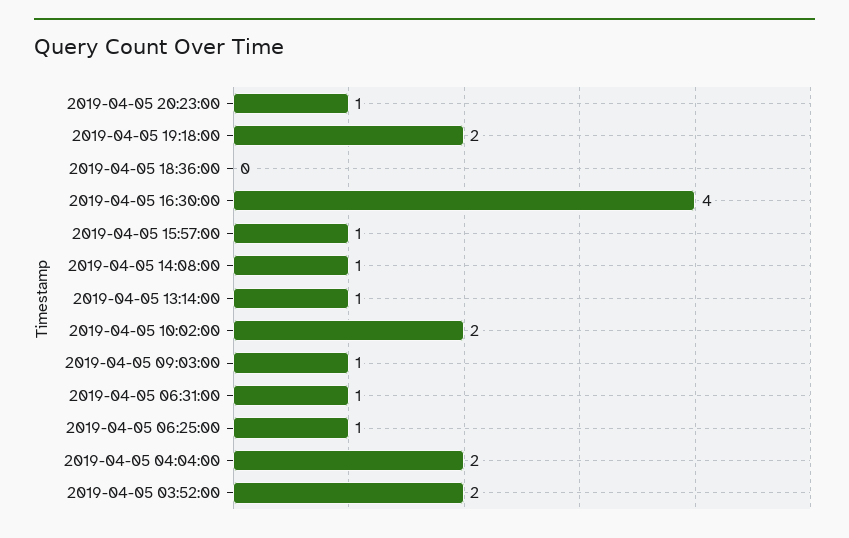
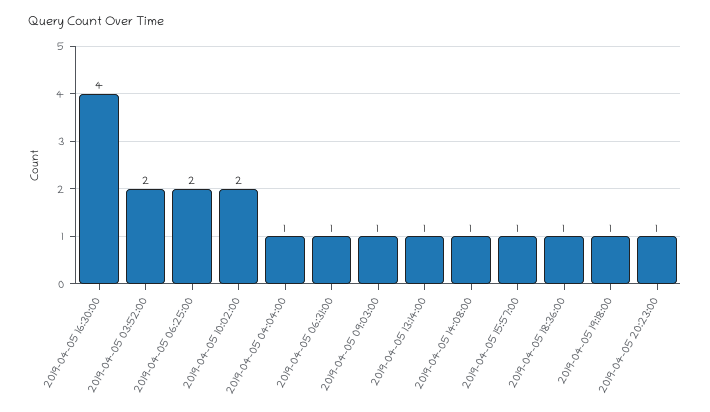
  {
    "2019-04-05 20:23:00": 1,
-   "2019-04-05 19:18:00": 2,
+   "2019-04-05 19:18:00": 1,
-   "2019-04-05 18:36:00": 0,
+   "2019-04-05 18:36:00": 1,
    "2019-04-05 16:30:00": 4,
    "2019-04-05 15:57:00": 1,
    "2019-04-05 14:08:00": 1,
    "2019-04-05 13:14:00": 1,
    "2019-04-05 10:02:00": 2,
    "2019-04-05 09:03:00": 1,
    "2019-04-05 06:31:00": 1,
-   "2019-04-05 06:25:00": 1,
+   "2019-04-05 06:25:00": 2,
-   "2019-04-05 04:04:00": 2,
+   "2019-04-05 04:04:00": 1,
    "2019-04-05 03:52:00": 2
  }

